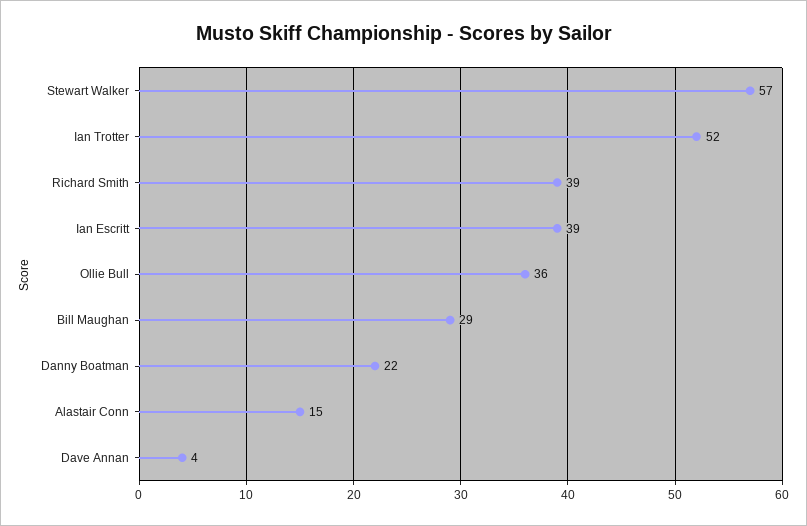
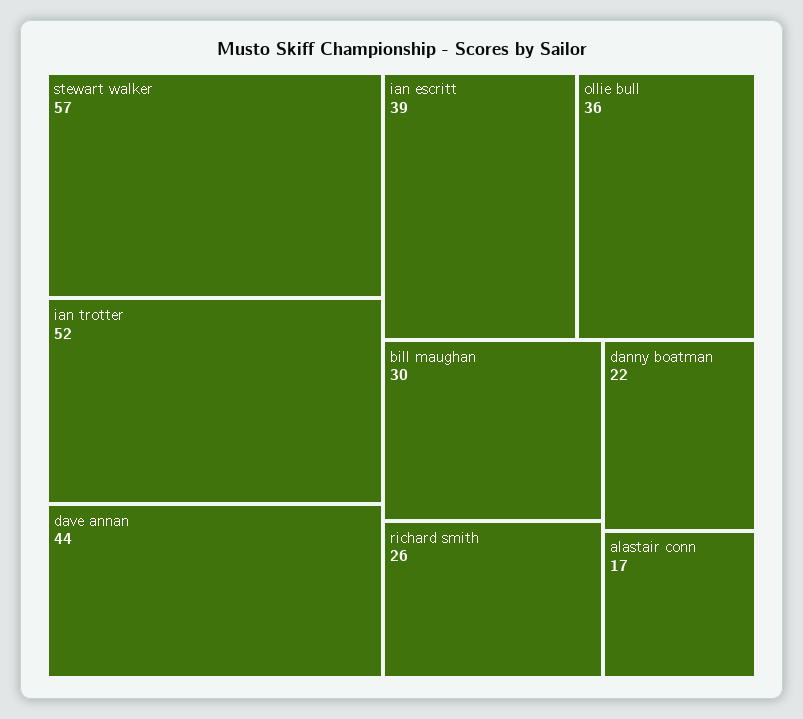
  {
    "Stewart Walker": 57,
    "Ian Trotter": 52,
-   "Richard Smith": 39,
+   "Richard Smith": 26,
    "Ian Escritt": 39,
    "Ollie Bull": 36,
-   "Bill Maughan": 29,
+   "Bill Maughan": 30,
    "Danny Boatman": 22,
-   "Alastair Conn": 15,
+   "Alastair Conn": 17,
-   "Dave Annan": 4
+   "Dave Annan": 44
  }

